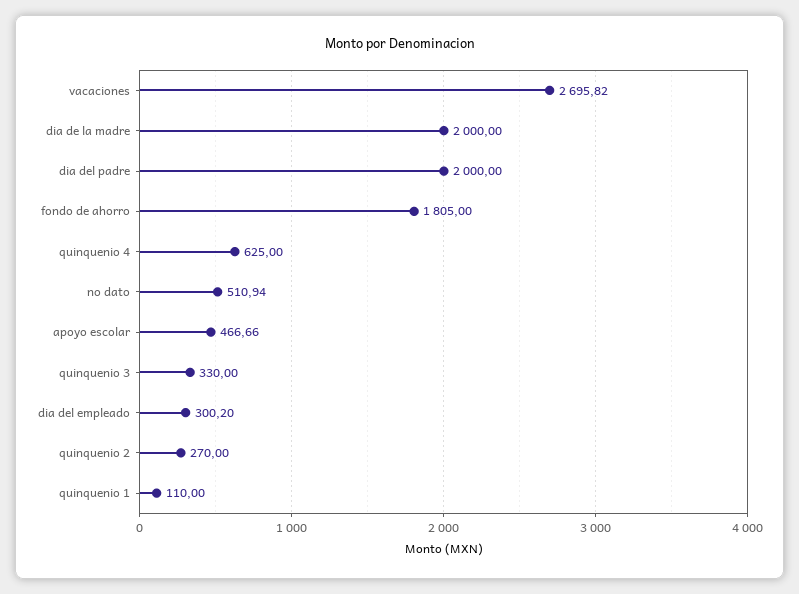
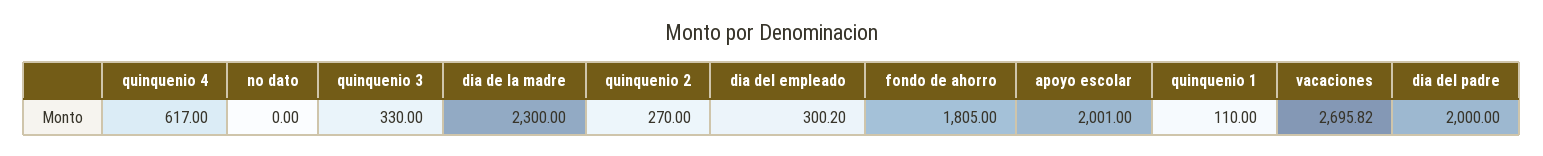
  {
    "vacaciones": 2695.82,
-   "dia de la madre": 2000,
+   "dia de la madre": 2300,
    "dia del padre": 2000,
    "fondo de ahorro": 1805,
-   "quinquenio 4": 625,
+   "quinquenio 4": 617,
-   "no dato": 510.94,
+   "no dato": 0,
-   "apoyo escolar": 466.66,
+   "apoyo escolar": 2001,
    "quinquenio 3": 330,
    "dia del empleado": 300.2,
    "quinquenio 2": 270,
    "quinquenio 1": 110
  }

